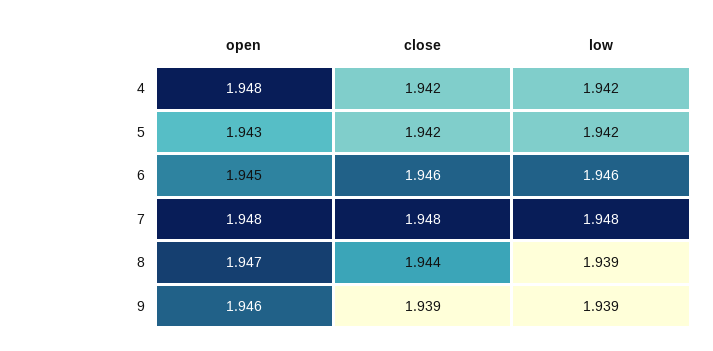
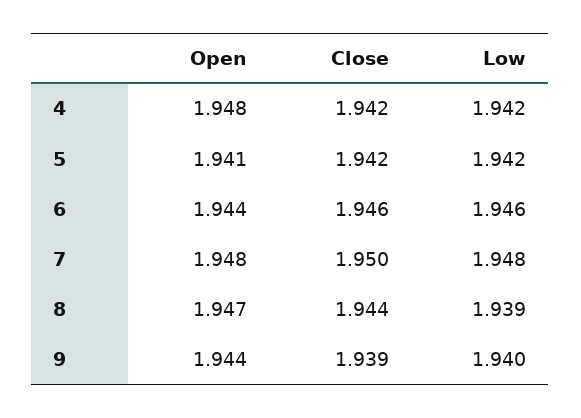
  {
    "open": {
      "4": 1.948,
-     "5": 1.943,
+     "5": 1.941,
-     "6": 1.945,
+     "6": 1.944,
      "7": 1.948,
      "8": 1.947,
-     "9": 1.946
+     "9": 1.944
    },
    "close": {
      "4": 1.942,
      "5": 1.942,
      "6": 1.946,
-     "7": 1.948,
+     "7": 1.95,
      "8": 1.944,
      "9": 1.939
    },
    "low": {
      "4": 1.942,
      "5": 1.942,
      "6": 1.946,
      "7": 1.948,
      "8": 1.939,
-     "9": 1.939
+     "9": 1.94
    }
  }

